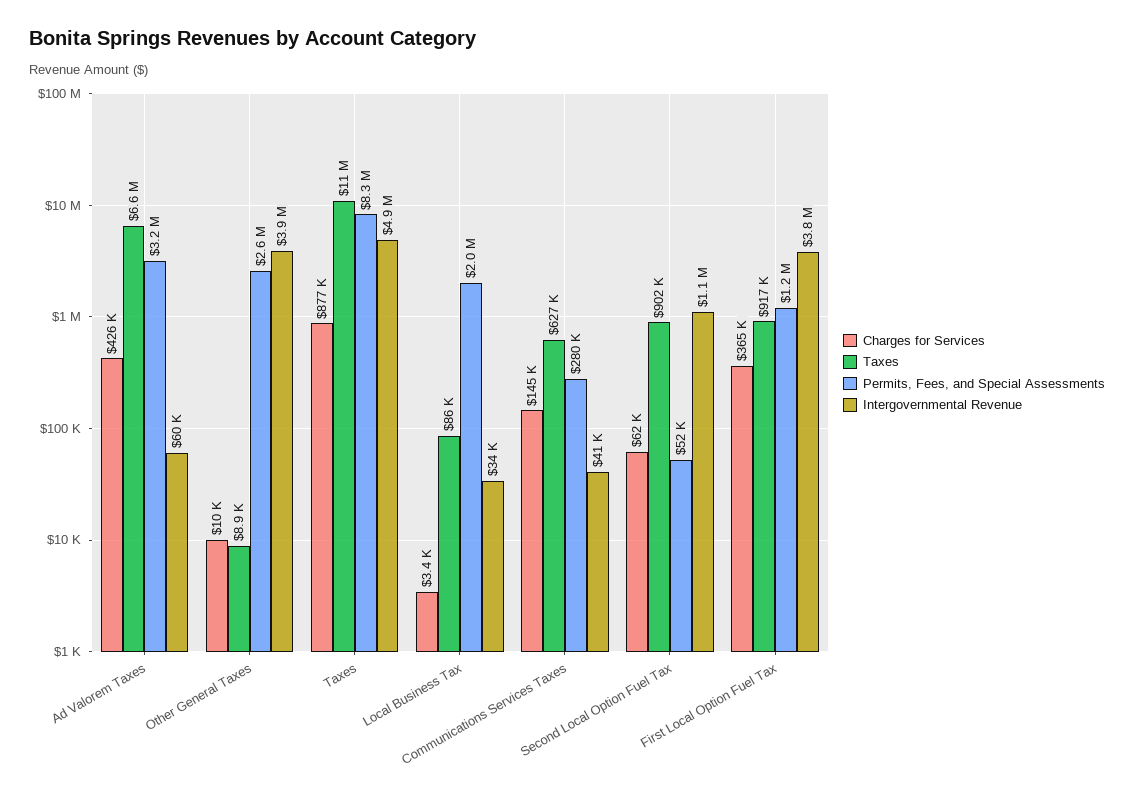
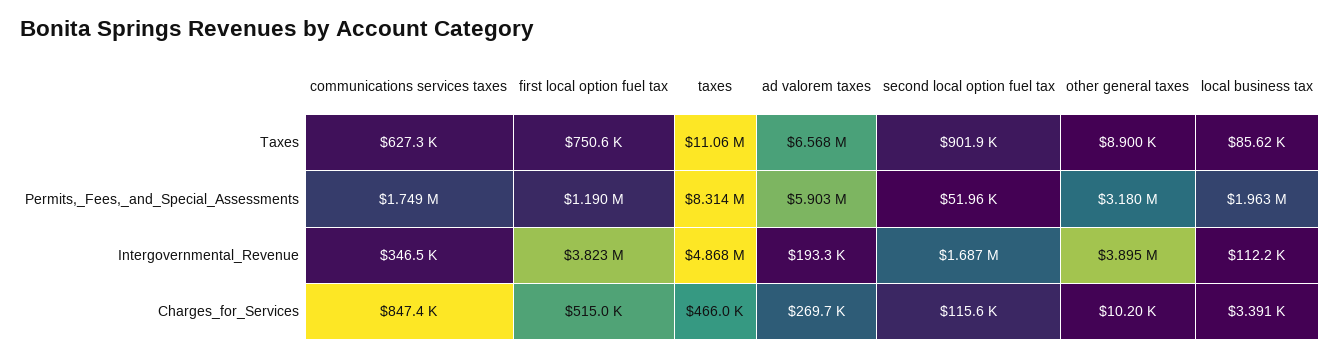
  {
    "Charges for Services": {
-     "Ad Valorem Taxes": 426000,
+     "Ad Valorem Taxes": 269700,
      "Other General Taxes": 10200,
-     "Taxes": 877000,
+     "Taxes": 466000,
      "Local Business Tax": 3391,
-     "Communications Services Taxes": 145000,
+     "Communications Services Taxes": 847400,
-     "Second Local Option Fuel Tax": 62000,
+     "Second Local Option Fuel Tax": 115600,
-     "First Local Option Fuel Tax": 365000
+     "First Local Option Fuel Tax": 515000
    },
    "Taxes": {
      "Ad Valorem Taxes": 6568000,
      "Other General Taxes": 8900,
      "Taxes": 11060000,
      "Local Business Tax": 85620,
      "Communications Services Taxes": 627300,
      "Second Local Option Fuel Tax": 901900,
-     "First Local Option Fuel Tax": 917000
+     "First Local Option Fuel Tax": 750600
    },
    "Permits, Fees, and Special Assessments": {
-     "Ad Valorem Taxes": 3200000,
+     "Ad Valorem Taxes": 5903000,
-     "Other General Taxes": 2600000,
+     "Other General Taxes": 3180000,
      "Taxes": 8314000,
      "Local Business Tax": 1963000,
-     "Communications Services Taxes": 280000,
+     "Communications Services Taxes": 1749000,
      "Second Local Option Fuel Tax": 51960,
      "First Local Option Fuel Tax": 1190000
    },
    "Intergovernmental Revenue": {
-     "Ad Valorem Taxes": 60000,
+     "Ad Valorem Taxes": 193300,
      "Other General Taxes": 3895000,
      "Taxes": 4868000,
-     "Local Business Tax": 34000,
+     "Local Business Tax": 112200,
-     "Communications Services Taxes": 41000,
+     "Communications Services Taxes": 346500,
-     "Second Local Option Fuel Tax": 1100000,
+     "Second Local Option Fuel Tax": 1687000,
      "First Local Option Fuel Tax": 3823000
    }
  }

